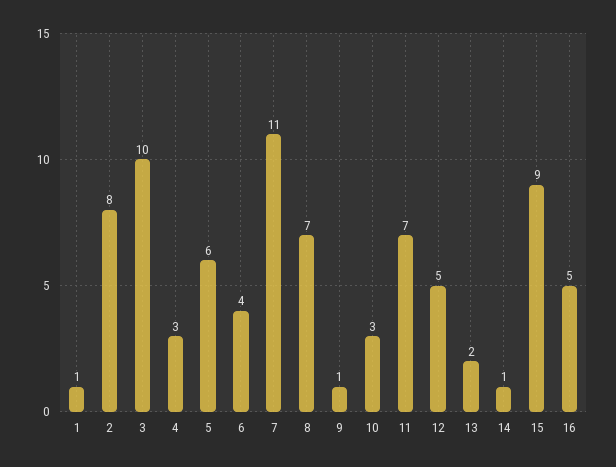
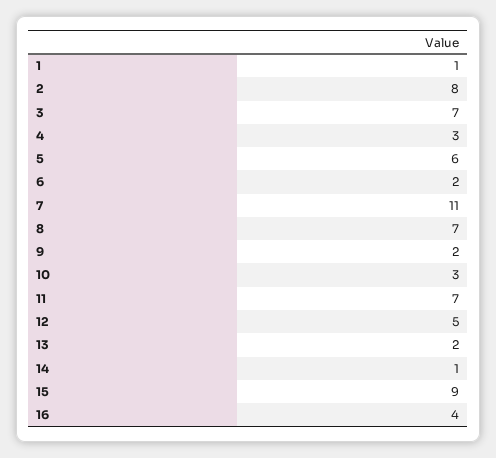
  {
    "1": 1,
    "2": 8,
-   "3": 10,
+   "3": 7,
    "4": 3,
    "5": 6,
-   "6": 4,
+   "6": 2,
    "7": 11,
    "8": 7,
-   "9": 1,
+   "9": 2,
    "10": 3,
    "11": 7,
    "12": 5,
    "13": 2,
    "14": 1,
    "15": 9,
-   "16": 5
+   "16": 4
  }

